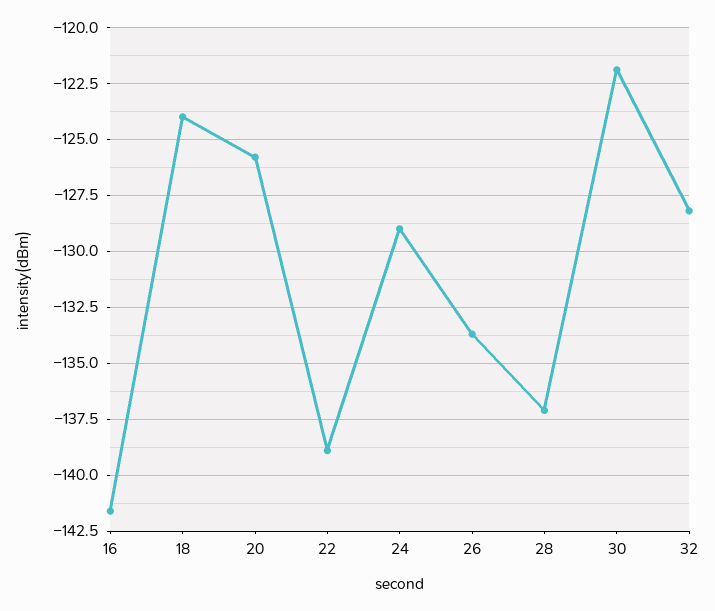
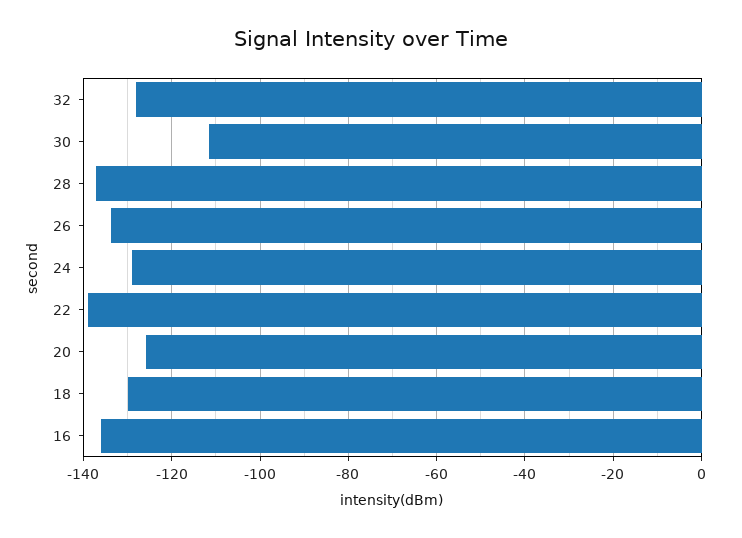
  {
-   "16": -141.5,
+   "16": -136,
-   "18": -124,
+   "18": -130,
    "20": -126,
    "22": -139,
    "24": -129,
    "26": -133.5,
    "28": -137,
-   "30": -122,
+   "30": -112,
    "32": -128
  }

